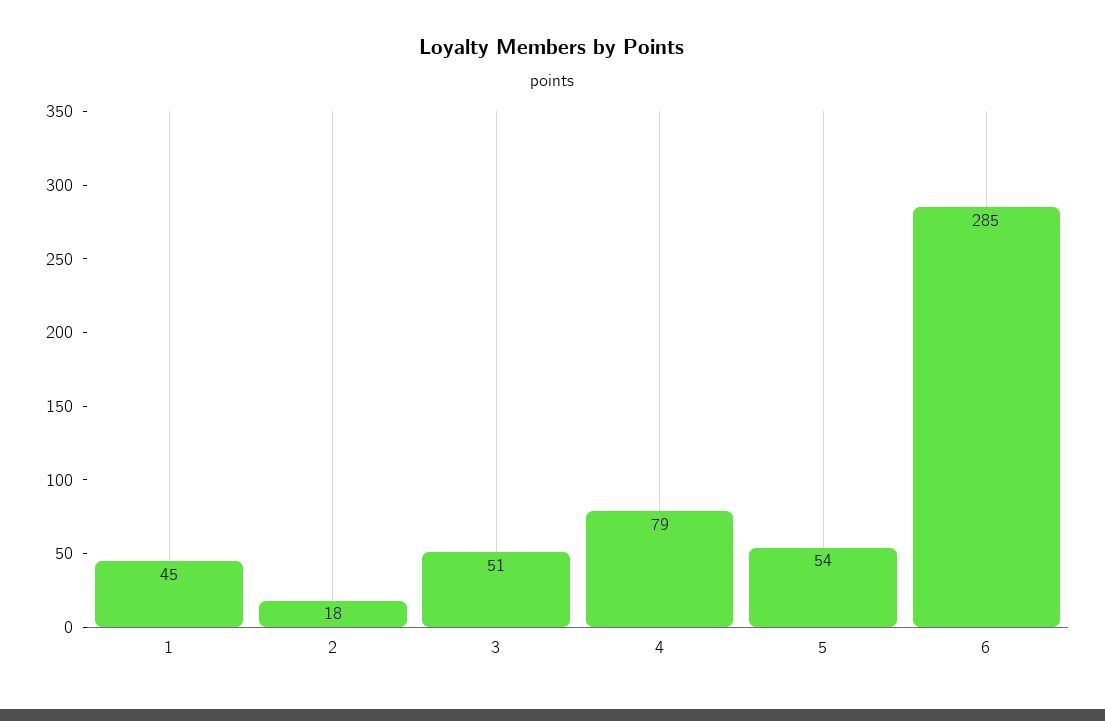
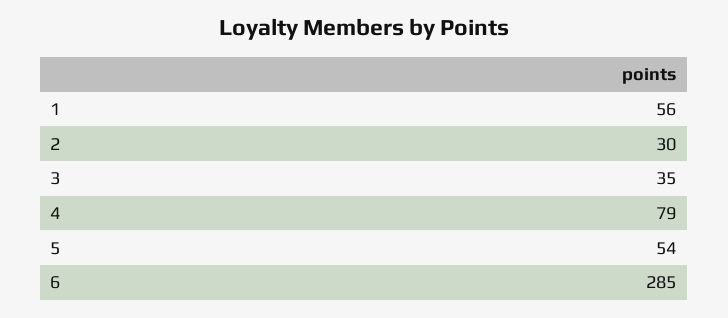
  {
-   "1": 45,
+   "1": 56,
-   "2": 18,
+   "2": 30,
-   "3": 51,
+   "3": 35,
    "4": 79,
    "5": 54,
    "6": 285
  }

